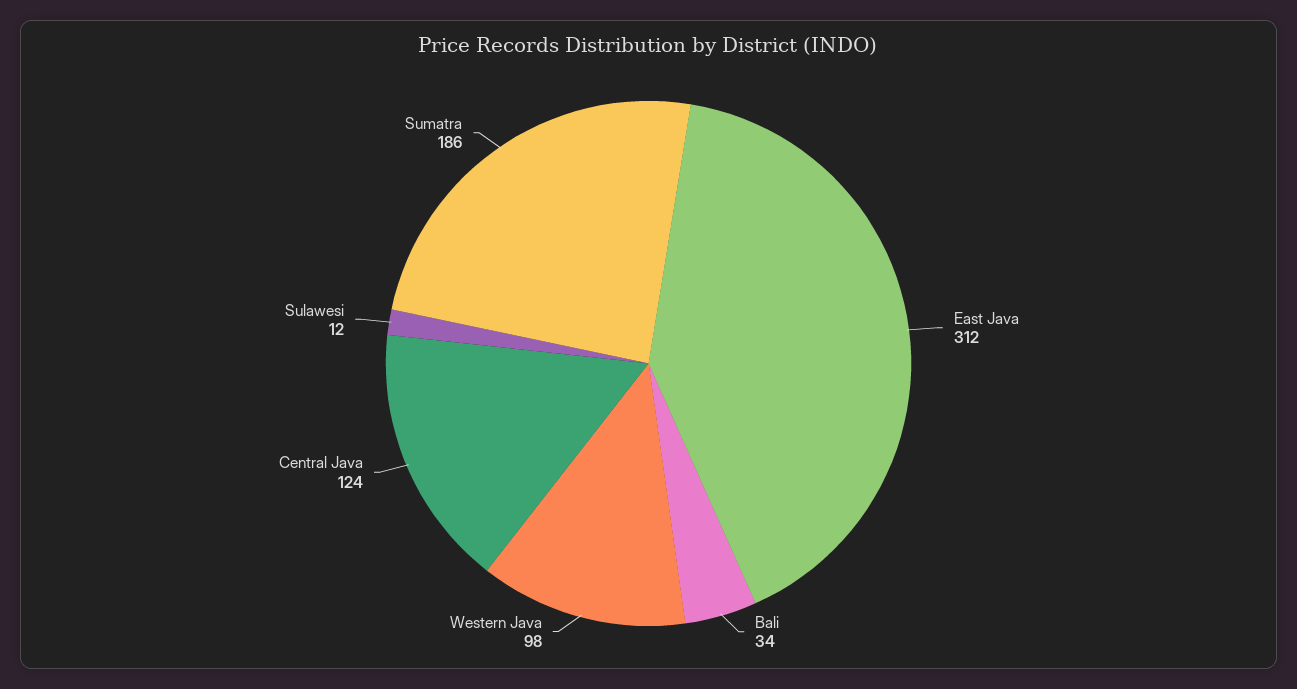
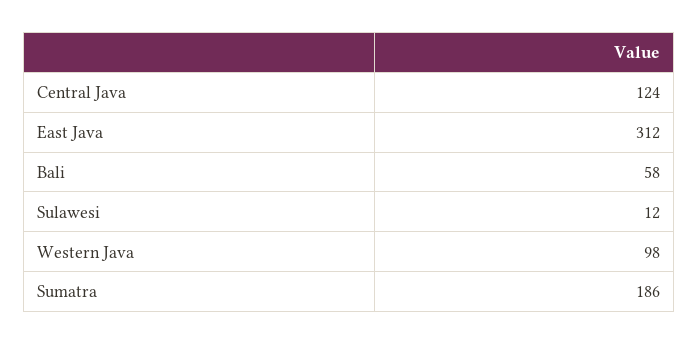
  {
    "East Java": 312,
-   "Bali": 34,
+   "Bali": 58,
    "Western Java": 98,
    "Central Java": 124,
    "Sulawesi": 12,
    "Sumatra": 186
  }

